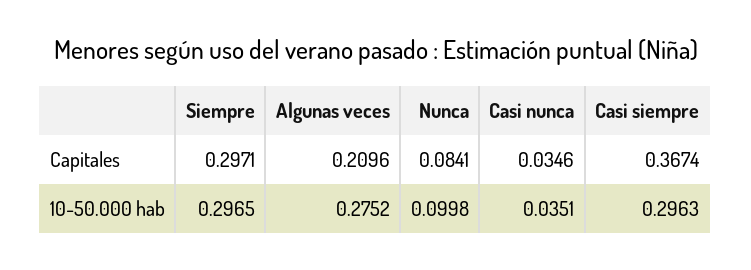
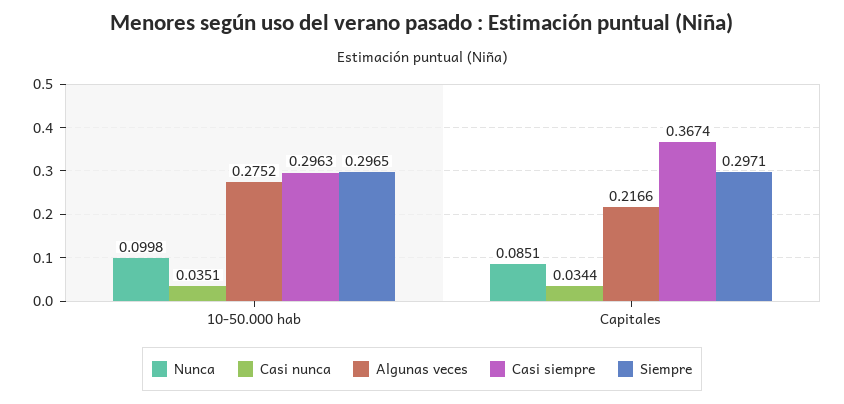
  {
    "Siempre": {
      "Capitales": 0.2971,
      "10-50.000 hab": 0.2965
    },
    "Algunas veces": {
-     "Capitales": 0.2096,
+     "Capitales": 0.2166,
      "10-50.000 hab": 0.2752
    },
    "Nunca": {
-     "Capitales": 0.0841,
+     "Capitales": 0.0851,
      "10-50.000 hab": 0.0998
    },
    "Casi nunca": {
-     "Capitales": 0.0346,
+     "Capitales": 0.0344,
      "10-50.000 hab": 0.0351
    },
    "Casi siempre": {
      "Capitales": 0.3674,
      "10-50.000 hab": 0.2963
    }
  }

